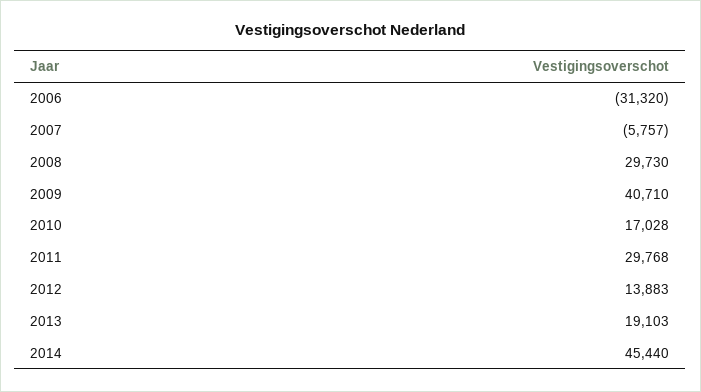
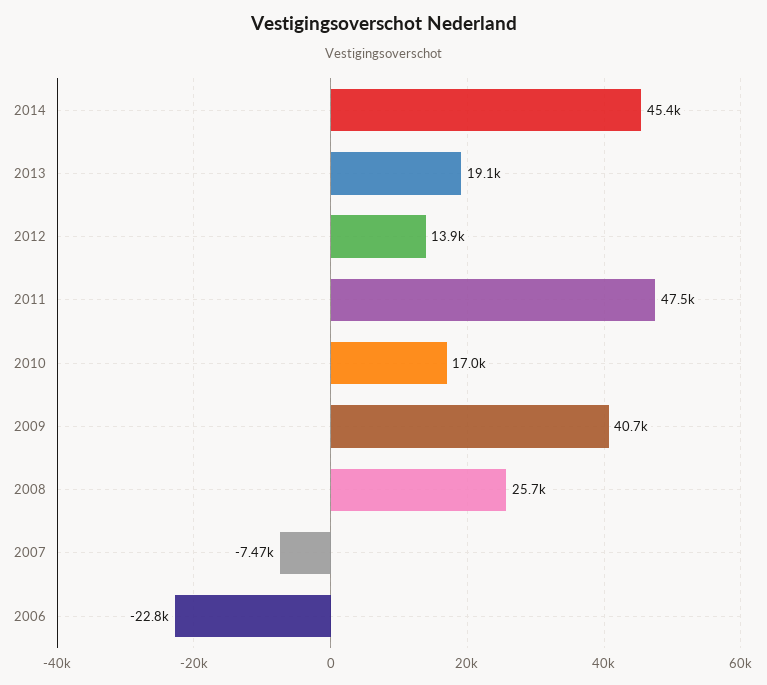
  {
-   "2006": -31320,
+   "2006": -22800,
-   "2007": -5757,
+   "2007": -7470,
-   "2008": 29730,
+   "2008": 25700,
    "2009": 40710,
    "2010": 17028,
-   "2011": 29768,
+   "2011": 47500,
    "2012": 13883,
    "2013": 19103,
    "2014": 45440
  }

